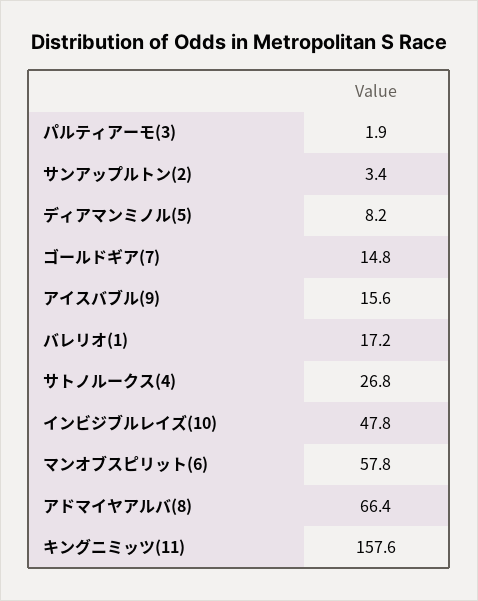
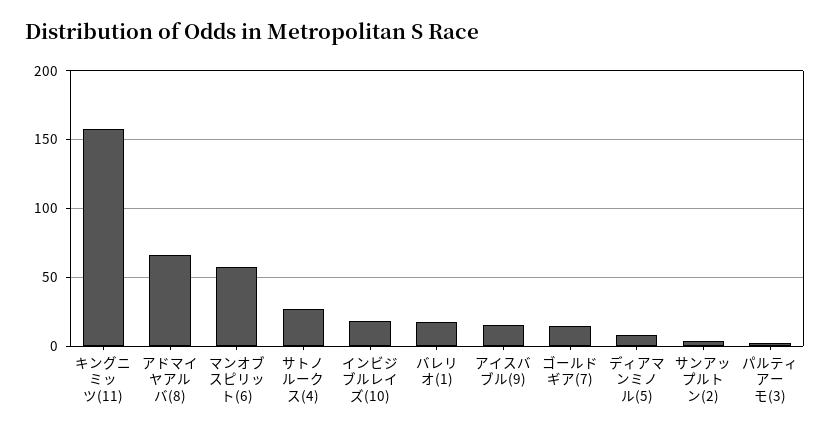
  {
    "パルティアーモ(3)": 1.9,
    "サンアップルトン(2)": 3.4,
    "ディアマンミノル(5)": 8.2,
    "ゴールドギア(7)": 14.8,
    "アイスバブル(9)": 15.6,
    "バレリオ(1)": 17.2,
    "サトノルークス(4)": 26.8,
-   "インビジブルレイズ(10)": 47.8,
+   "インビジブルレイズ(10)": 20,
    "マンオブスピリット(6)": 57.8,
    "アドマイヤアルバ(8)": 66.4,
    "キングニミッツ(11)": 157.6
  }

